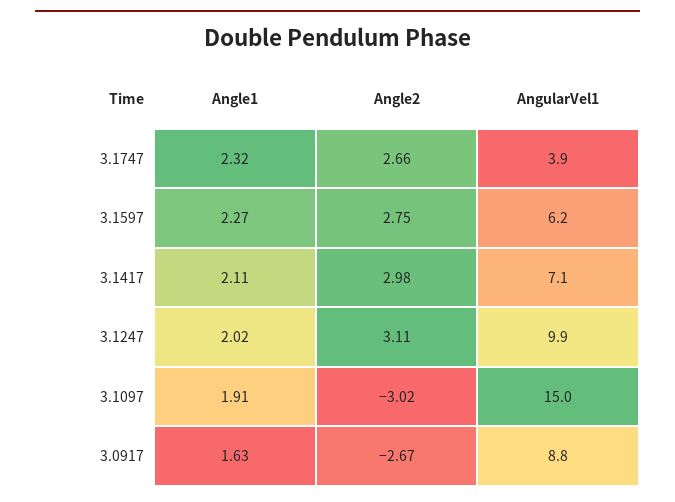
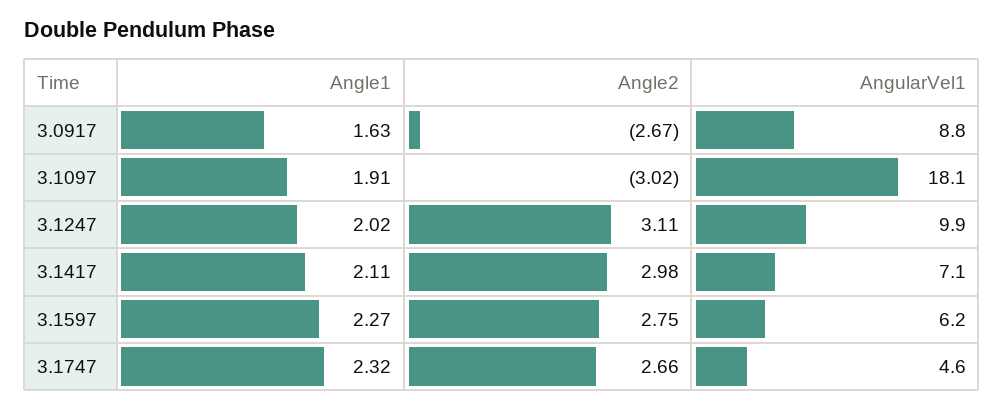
  {
    "Angle1": {
      "3.1747": 2.32,
      "3.1597": 2.27,
      "3.1417": 2.11,
      "3.1247": 2.02,
      "3.1097": 1.91,
      "3.0917": 1.63
    },
    "Angle2": {
      "3.1747": 2.66,
      "3.1597": 2.75,
      "3.1417": 2.98,
      "3.1247": 3.11,
      "3.1097": -3.02,
      "3.0917": -2.67
    },
    "AngularVel1": {
-     "3.1747": 3.9,
+     "3.1747": 4.6,
      "3.1597": 6.2,
      "3.1417": 7.1,
      "3.1247": 9.9,
-     "3.1097": 15,
+     "3.1097": 18.1,
      "3.0917": 8.8
    }
  }

